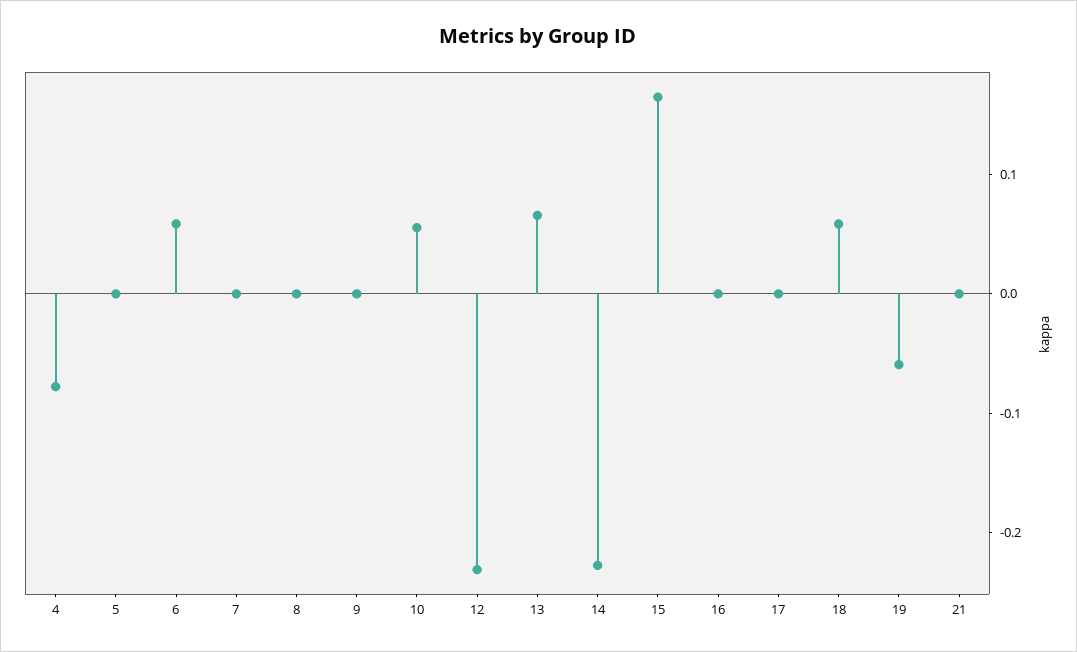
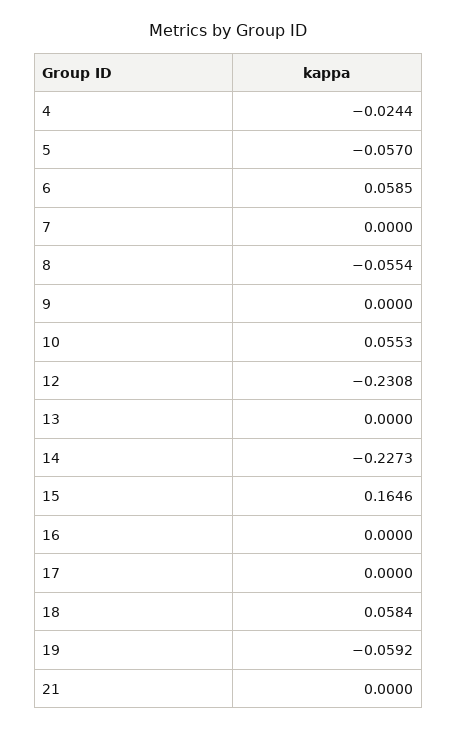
  {
-   "4": -0.08,
+   "4": -0.0244,
-   "5": 0,
+   "5": -0.057,
    "6": 0.0585,
    "7": 0,
-   "8": 0,
+   "8": -0.0554,
    "9": 0,
    "10": 0.0553,
    "12": -0.2308,
-   "13": 0.06,
+   "13": 0,
    "14": -0.2273,
    "15": 0.1646,
    "16": 0,
    "17": 0,
    "18": 0.0584,
    "19": -0.0592,
    "21": 0
  }

